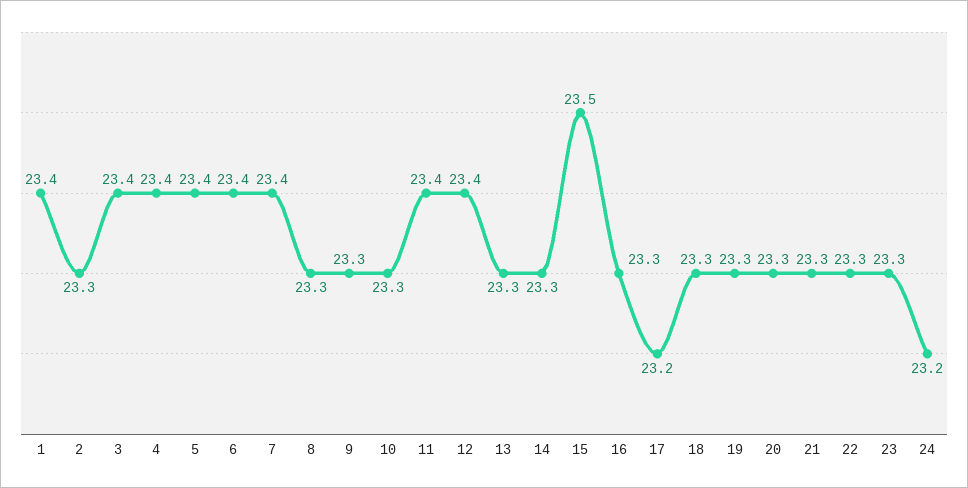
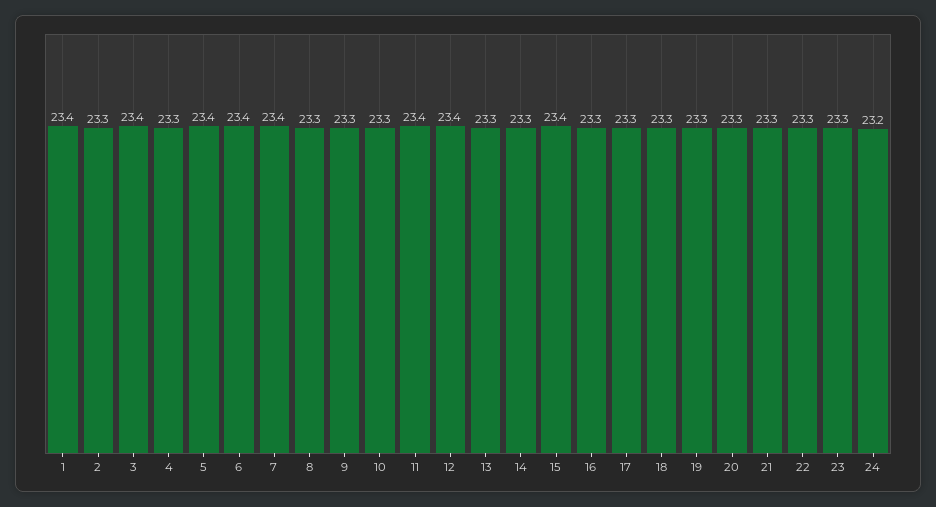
  {
    "1": 23.4,
    "2": 23.3,
    "3": 23.4,
-   "4": 23.4,
+   "4": 23.3,
    "5": 23.4,
    "6": 23.4,
    "7": 23.4,
    "8": 23.3,
    "9": 23.3,
    "10": 23.3,
    "11": 23.4,
    "12": 23.4,
    "13": 23.3,
    "14": 23.3,
-   "15": 23.5,
+   "15": 23.4,
    "16": 23.3,
-   "17": 23.2,
+   "17": 23.3,
    "18": 23.3,
    "19": 23.3,
    "20": 23.3,
    "21": 23.3,
    "22": 23.3,
    "23": 23.3,
    "24": 23.2
  }

